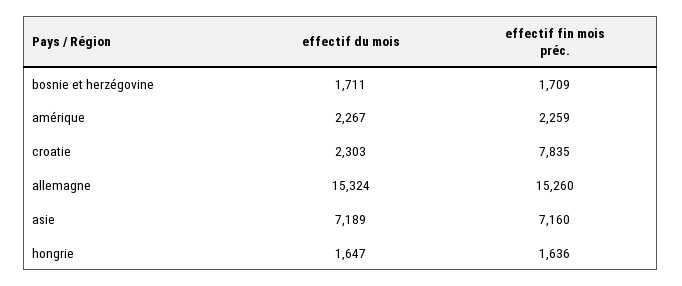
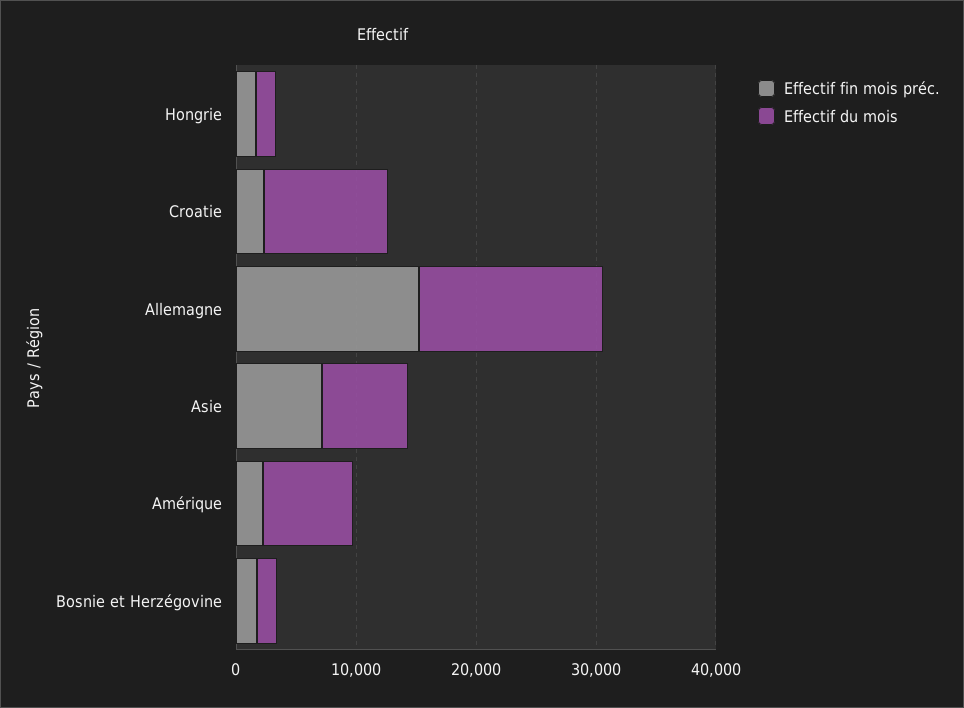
  {
    "effectif du mois": {
      "bosnie et herzégovine": 1711,
-     "amérique": 2267,
+     "amérique": 8000,
-     "croatie": 2303,
+     "croatie": 10000,
      "allemagne": 15324,
      "asie": 7189,
      "hongrie": 1647
    },
    "effectif fin mois préc.": {
      "bosnie et herzégovine": 1709,
      "amérique": 2259,
-     "croatie": 7835,
+     "croatie": 2000,
      "allemagne": 15260,
      "asie": 7160,
      "hongrie": 1636
    }
  }

